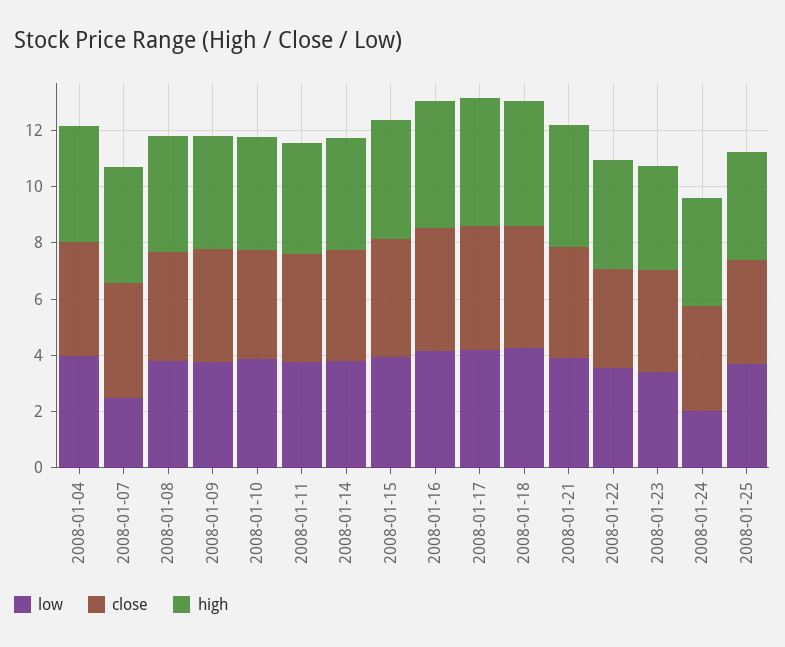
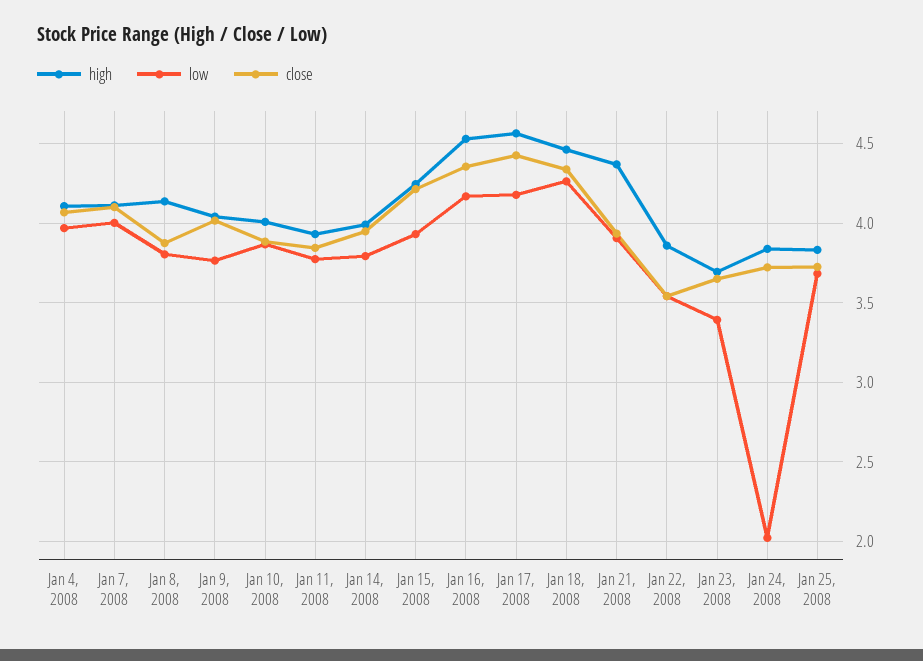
  {
    "low": {
      "2008-01-04": 3.95,
-     "2008-01-07": 2.5,
+     "2008-01-07": 4,
      "2008-01-08": 3.8,
      "2008-01-09": 3.75,
      "2008-01-10": 3.85,
      "2008-01-11": 3.8,
      "2008-01-14": 3.8,
      "2008-01-15": 3.95,
      "2008-01-16": 4.15,
      "2008-01-17": 4.2,
      "2008-01-18": 4.25,
      "2008-01-21": 3.9,
      "2008-01-22": 3.55,
      "2008-01-23": 3.4,
      "2008-01-24": 2,
      "2008-01-25": 3.7
    },
    "close": {
      "2008-01-04": 4.05,
      "2008-01-07": 4.1,
      "2008-01-08": 3.9,
      "2008-01-09": 4,
      "2008-01-10": 3.9,
      "2008-01-11": 3.85,
      "2008-01-14": 3.95,
      "2008-01-15": 4.2,
      "2008-01-16": 4.35,
      "2008-01-17": 4.45,
      "2008-01-18": 4.35,
      "2008-01-21": 3.95,
      "2008-01-22": 3.55,
      "2008-01-23": 3.65,
      "2008-01-24": 3.7,
      "2008-01-25": 3.75
    },
    "high": {
      "2008-01-04": 4.1,
      "2008-01-07": 4.1,
      "2008-01-08": 4.15,
      "2008-01-09": 4.05,
      "2008-01-10": 4,
      "2008-01-11": 3.95,
      "2008-01-14": 4,
      "2008-01-15": 4.25,
      "2008-01-16": 4.55,
      "2008-01-17": 4.55,
      "2008-01-18": 4.45,
      "2008-01-21": 4.35,
      "2008-01-22": 3.85,
      "2008-01-23": 3.7,
      "2008-01-24": 3.85,
      "2008-01-25": 3.85
    }
  }

